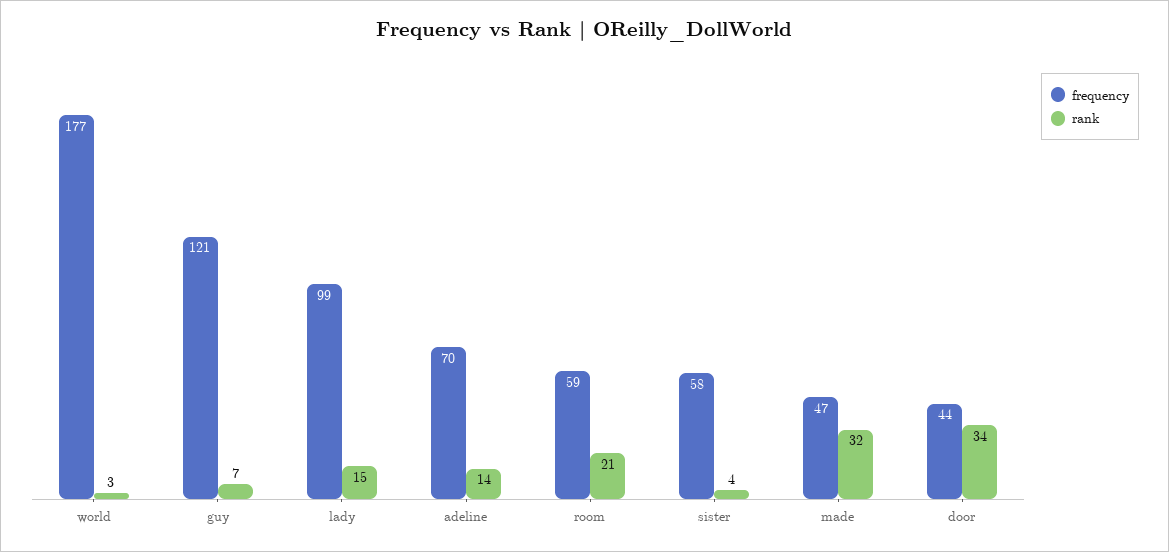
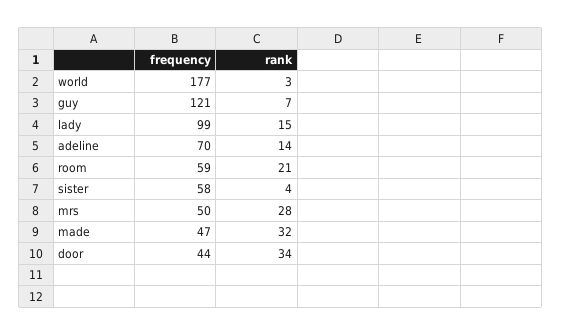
  {
    "frequency": {
      "world": 177,
      "guy": 121,
      "lady": 99,
      "adeline": 70,
      "room": 59,
      "sister": 58,
      "made": 47,
-     "door": 44
+     "door": 44,
+     "mrs": 50
    },
    "rank": {
      "world": 3,
      "guy": 7,
      "lady": 15,
      "adeline": 14,
      "room": 21,
      "sister": 4,
      "made": 32,
-     "door": 34
+     "door": 34,
+     "mrs": 28
    }
  }

